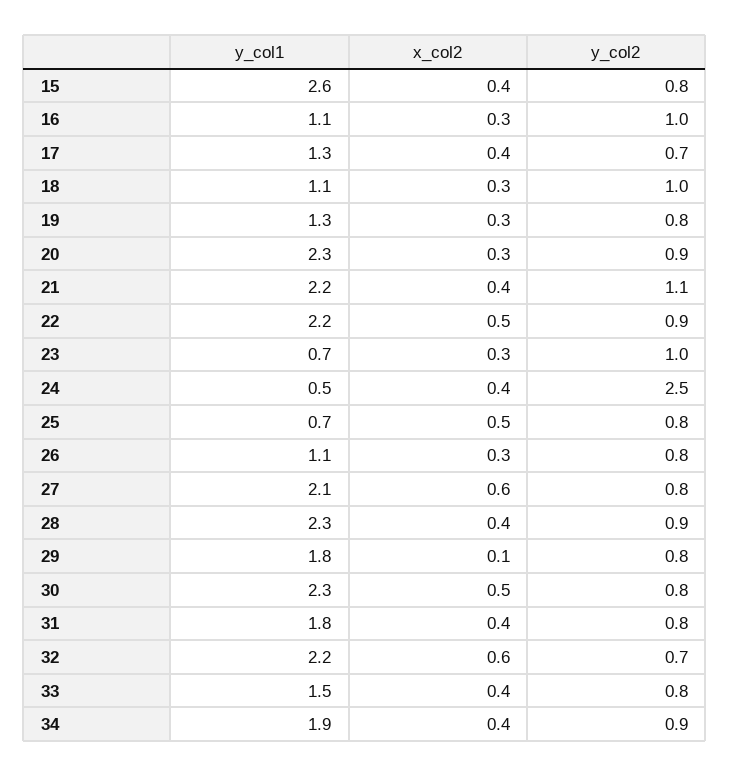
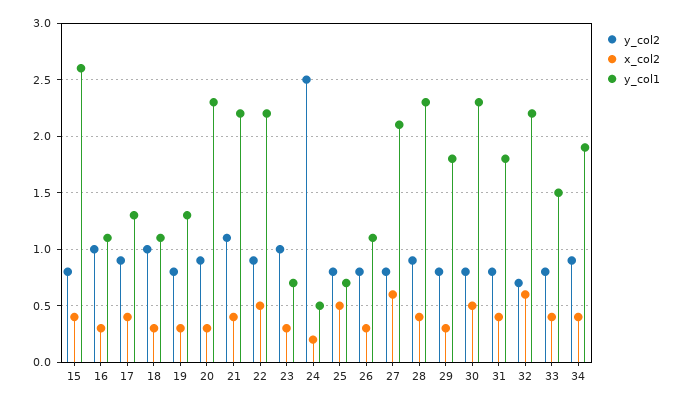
  {
    "y_col1": {
      "15": 2.6,
      "16": 1.1,
      "17": 1.3,
      "18": 1.1,
      "19": 1.3,
      "20": 2.3,
      "21": 2.2,
      "22": 2.2,
      "23": 0.7,
      "24": 0.5,
      "25": 0.7,
      "26": 1.1,
      "27": 2.1,
      "28": 2.3,
      "29": 1.8,
      "30": 2.3,
      "31": 1.8,
      "32": 2.2,
      "33": 1.5,
      "34": 1.9
    },
    "x_col2": {
      "15": 0.4,
      "16": 0.3,
      "17": 0.4,
      "18": 0.3,
      "19": 0.3,
      "20": 0.3,
      "21": 0.4,
      "22": 0.5,
      "23": 0.3,
-     "24": 0.4,
+     "24": 0.2,
      "25": 0.5,
      "26": 0.3,
      "27": 0.6,
      "28": 0.4,
-     "29": 0.1,
+     "29": 0.3,
      "30": 0.5,
      "31": 0.4,
      "32": 0.6,
      "33": 0.4,
      "34": 0.4
    },
    "y_col2": {
      "15": 0.8,
      "16": 1,
-     "17": 0.7,
+     "17": 0.9,
      "18": 1,
      "19": 0.8,
      "20": 0.9,
      "21": 1.1,
      "22": 0.9,
      "23": 1,
      "24": 2.5,
      "25": 0.8,
      "26": 0.8,
      "27": 0.8,
      "28": 0.9,
      "29": 0.8,
      "30": 0.8,
      "31": 0.8,
      "32": 0.7,
      "33": 0.8,
      "34": 0.9
    }
  }

